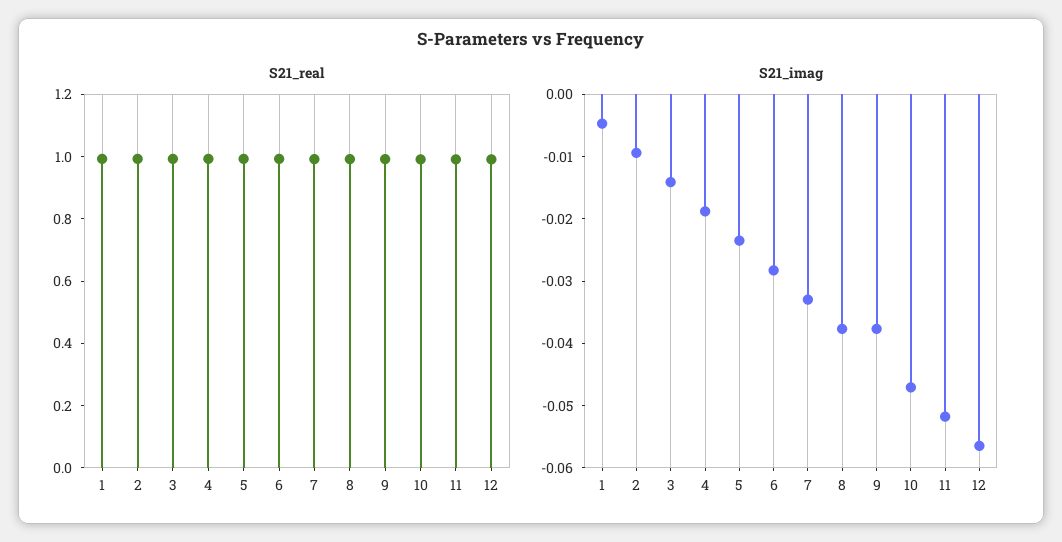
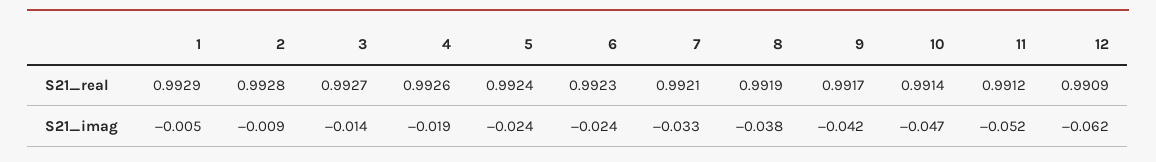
  {
    "S21_real": {
      "1": 0.9929,
      "2": 0.9928,
      "3": 0.9927,
      "4": 0.9926,
      "5": 0.9924,
      "6": 0.9923,
      "7": 0.9921,
      "8": 0.9919,
      "9": 0.9917,
      "10": 0.9914,
      "11": 0.9912,
      "12": 0.9909
    },
    "S21_imag": {
      "1": -0.005,
      "2": -0.009,
      "3": -0.014,
      "4": -0.019,
      "5": -0.024,
-     "6": -0.028,
+     "6": -0.024,
      "7": -0.033,
      "8": -0.038,
-     "9": -0.038,
+     "9": -0.042,
      "10": -0.047,
      "11": -0.052,
-     "12": -0.056
+     "12": -0.062
    }
  }

